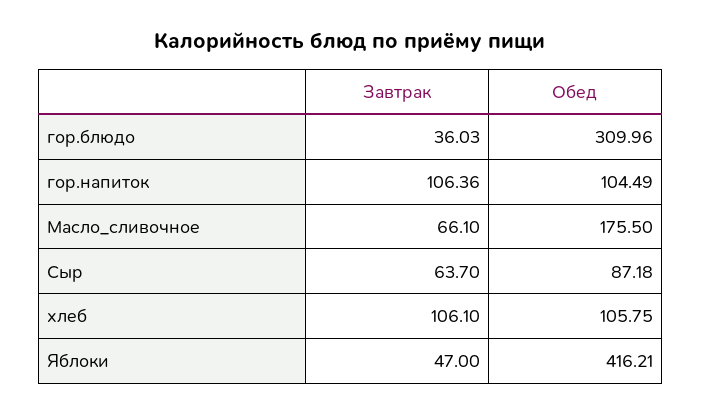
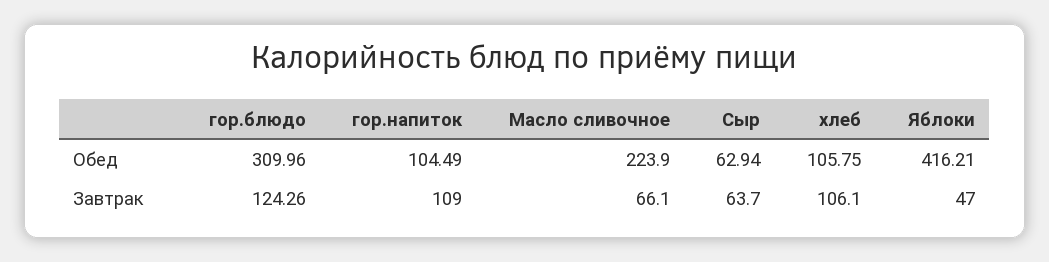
  {
    "Завтрак": {
-     "гор.блюдо": 36.03,
+     "гор.блюдо": 124.26,
-     "гор.напиток": 106.36,
+     "гор.напиток": 109,
      "Масло_сливочное": 66.1,
      "Сыр": 63.7,
      "хлеб": 106.1,
      "Яблоки": 47
    },
    "Обед": {
      "гор.блюдо": 309.96,
      "гор.напиток": 104.49,
-     "Масло_сливочное": 175.5,
+     "Масло_сливочное": 223.9,
-     "Сыр": 87.18,
+     "Сыр": 62.94,
      "хлеб": 105.75,
      "Яблоки": 416.21
    }
  }

